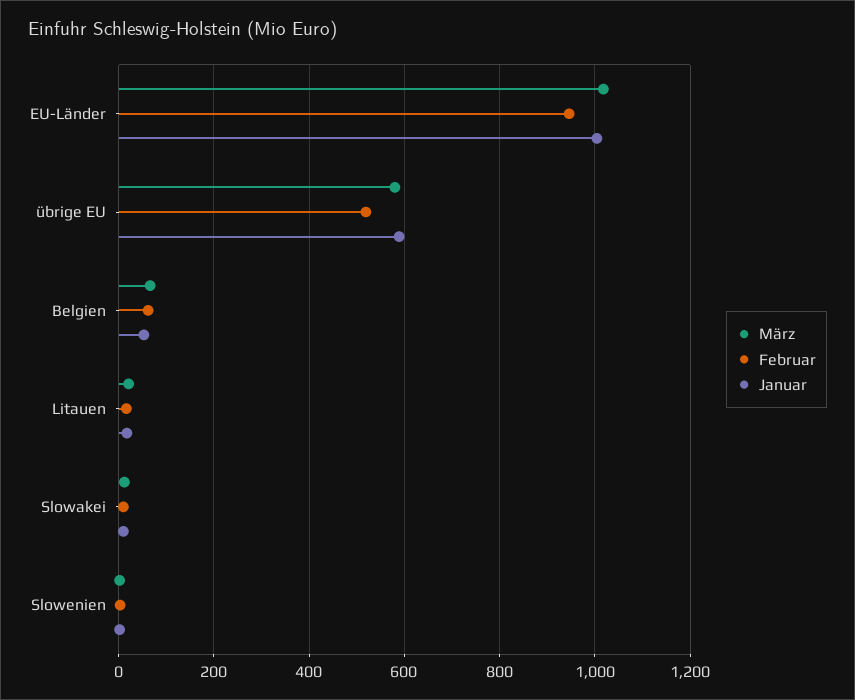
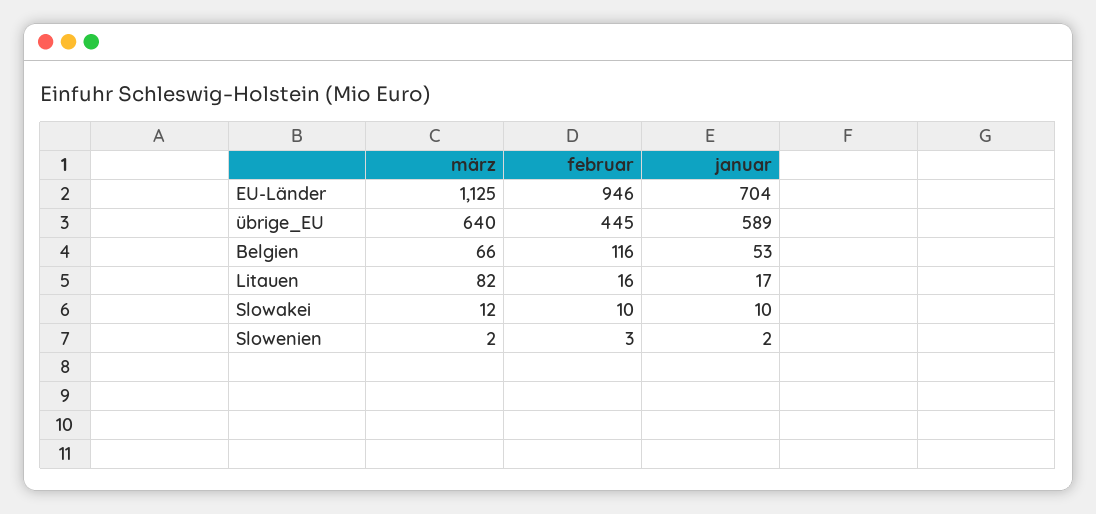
  {
    "März": {
-     "EU-Länder": 1020,
+     "EU-Länder": 1125,
-     "übrige EU": 580,
+     "übrige EU": 640,
      "Belgien": 66,
-     "Litauen": 20,
+     "Litauen": 82,
      "Slowakei": 12,
      "Slowenien": 2
    },
    "Februar": {
      "EU-Länder": 946,
-     "übrige EU": 520,
+     "übrige EU": 445,
-     "Belgien": 60,
+     "Belgien": 116,
      "Litauen": 16,
      "Slowakei": 10,
      "Slowenien": 3
    },
    "Januar": {
-     "EU-Länder": 1000,
+     "EU-Länder": 704,
      "übrige EU": 589,
      "Belgien": 53,
      "Litauen": 17,
      "Slowakei": 10,
      "Slowenien": 2
    }
  }

